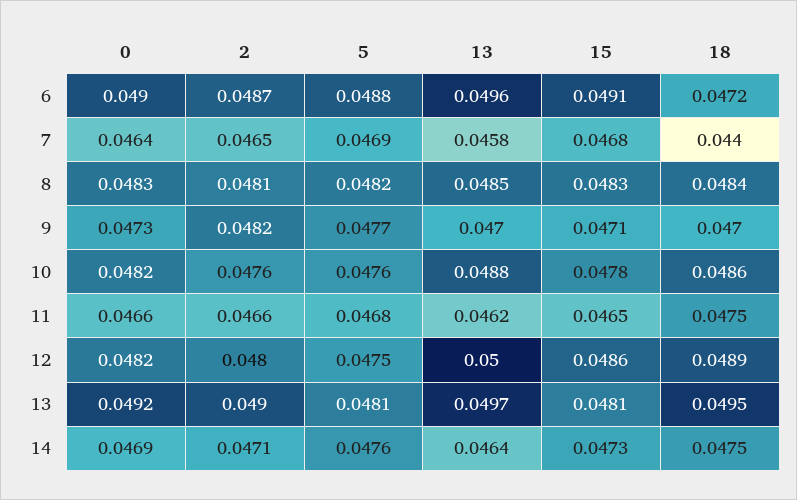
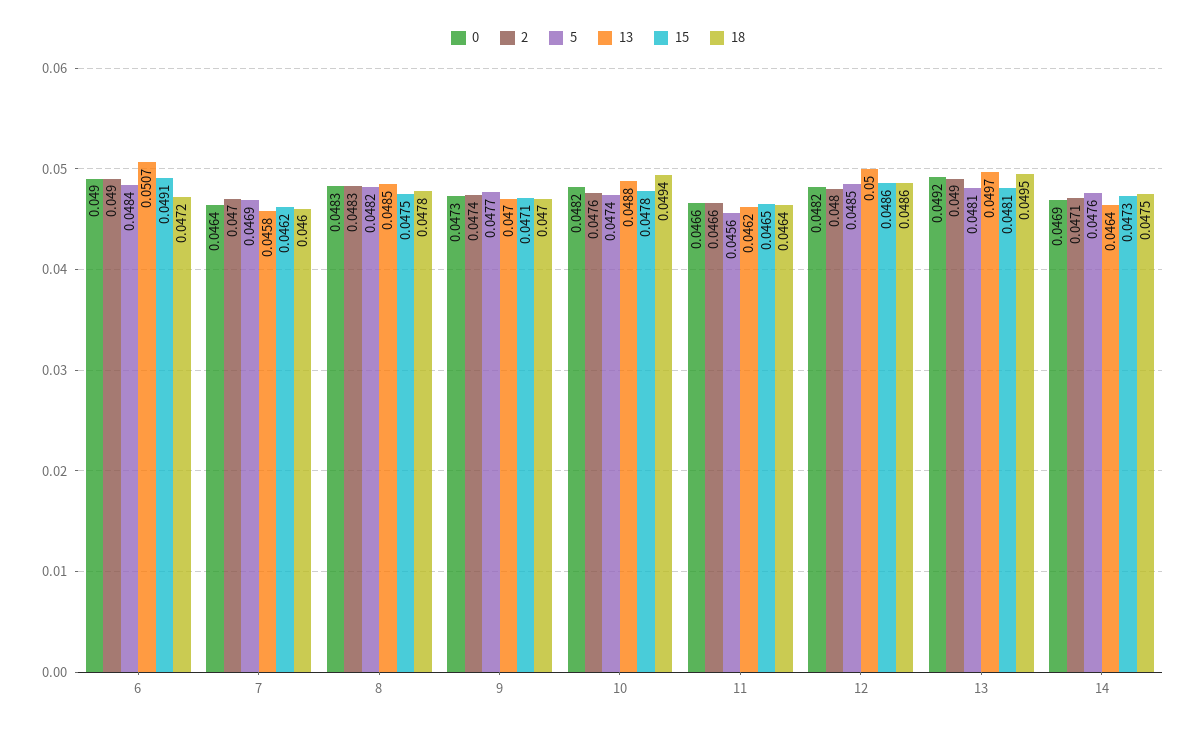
  {
    "0": {
      "6": 0.049,
      "7": 0.0464,
      "8": 0.0483,
      "9": 0.0473,
      "10": 0.0482,
      "11": 0.0466,
      "12": 0.0482,
      "13": 0.0492,
      "14": 0.0469
    },
    "2": {
-     "6": 0.0487,
+     "6": 0.049,
-     "7": 0.0465,
+     "7": 0.047,
-     "8": 0.0481,
+     "8": 0.0483,
-     "9": 0.0482,
+     "9": 0.0474,
      "10": 0.0476,
      "11": 0.0466,
      "12": 0.048,
      "13": 0.049,
      "14": 0.0471
    },
    "5": {
-     "6": 0.0488,
+     "6": 0.0484,
      "7": 0.0469,
      "8": 0.0482,
      "9": 0.0477,
-     "10": 0.0476,
+     "10": 0.0474,
-     "11": 0.0468,
+     "11": 0.0456,
-     "12": 0.0475,
+     "12": 0.0485,
      "13": 0.0481,
      "14": 0.0476
    },
    "13": {
-     "6": 0.0496,
+     "6": 0.0507,
      "7": 0.0458,
      "8": 0.0485,
      "9": 0.047,
      "10": 0.0488,
      "11": 0.0462,
      "12": 0.05,
      "13": 0.0497,
      "14": 0.0464
    },
    "15": {
      "6": 0.0491,
-     "7": 0.0468,
+     "7": 0.0462,
-     "8": 0.0483,
+     "8": 0.0475,
      "9": 0.0471,
      "10": 0.0478,
      "11": 0.0465,
      "12": 0.0486,
      "13": 0.0481,
      "14": 0.0473
    },
    "18": {
      "6": 0.0472,
-     "7": 0.044,
+     "7": 0.046,
-     "8": 0.0484,
+     "8": 0.0478,
      "9": 0.047,
-     "10": 0.0486,
+     "10": 0.0494,
-     "11": 0.0475,
+     "11": 0.0464,
-     "12": 0.0489,
+     "12": 0.0486,
      "13": 0.0495,
      "14": 0.0475
    }
  }

